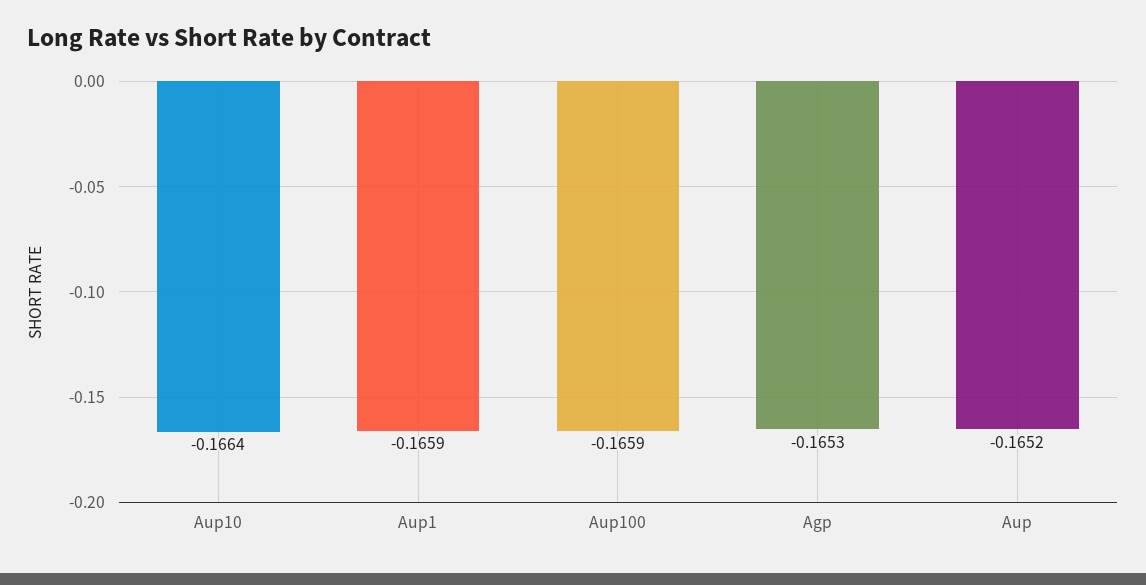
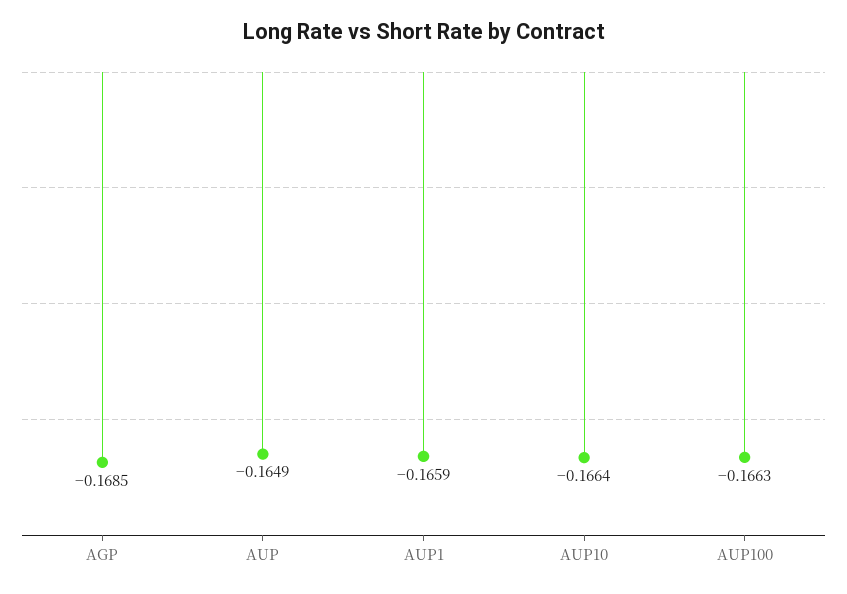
  {
    "Aup10": -0.1664,
    "Aup1": -0.1659,
-   "Aup100": -0.1659,
+   "Aup100": -0.1663,
-   "Agp": -0.1653,
+   "Agp": -0.1685,
-   "Aup": -0.1652
+   "Aup": -0.1649
  }

